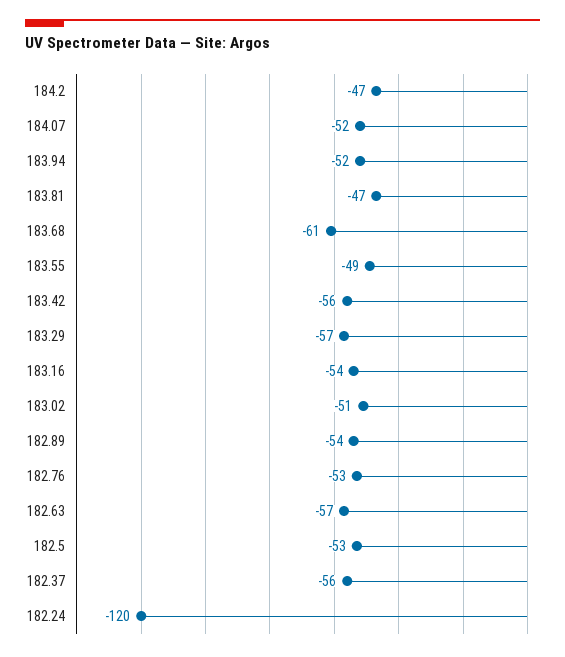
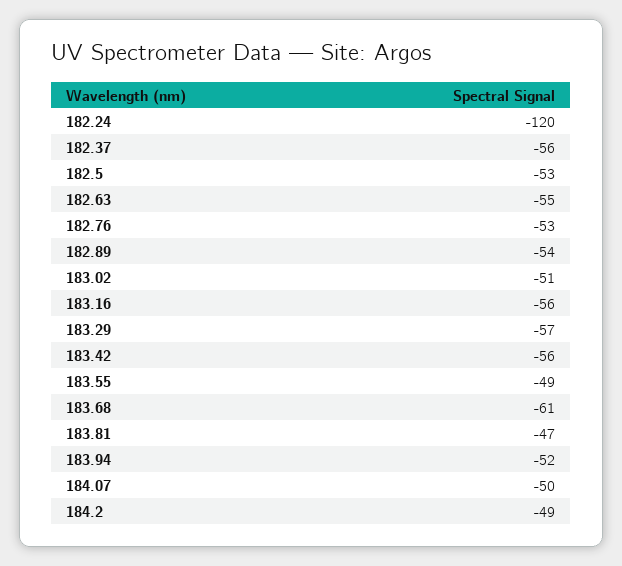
  {
-   "184.2": -47,
+   "184.2": -49,
-   "184.07": -52,
+   "184.07": -50,
    "183.94": -52,
    "183.81": -47,
    "183.68": -61,
    "183.55": -49,
    "183.42": -56,
    "183.29": -57,
-   "183.16": -54,
+   "183.16": -56,
    "183.02": -51,
    "182.89": -54,
    "182.76": -53,
-   "182.63": -57,
+   "182.63": -55,
    "182.5": -53,
    "182.37": -56,
    "182.24": -120
  }

